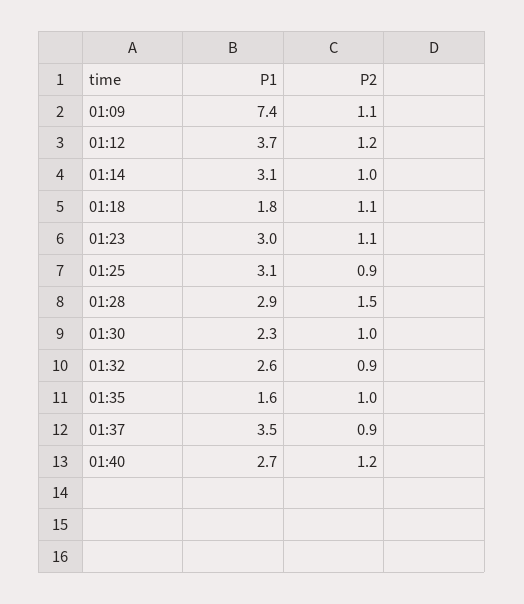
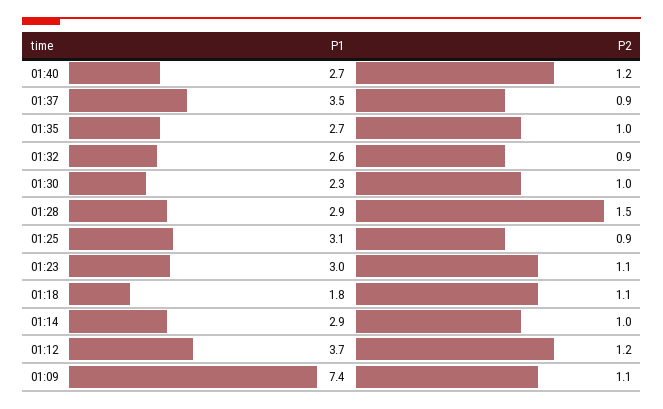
  {
    "P1": {
      "01:09": 7.4,
      "01:12": 3.7,
-     "01:14": 3.1,
+     "01:14": 2.9,
      "01:18": 1.8,
      "01:23": 3,
      "01:25": 3.1,
      "01:28": 2.9,
      "01:30": 2.3,
      "01:32": 2.6,
-     "01:35": 1.6,
+     "01:35": 2.7,
      "01:37": 3.5,
      "01:40": 2.7
    },
    "P2": {
      "01:09": 1.1,
      "01:12": 1.2,
      "01:14": 1,
      "01:18": 1.1,
      "01:23": 1.1,
      "01:25": 0.9,
      "01:28": 1.5,
      "01:30": 1,
      "01:32": 0.9,
      "01:35": 1,
      "01:37": 0.9,
      "01:40": 1.2
    }
  }

